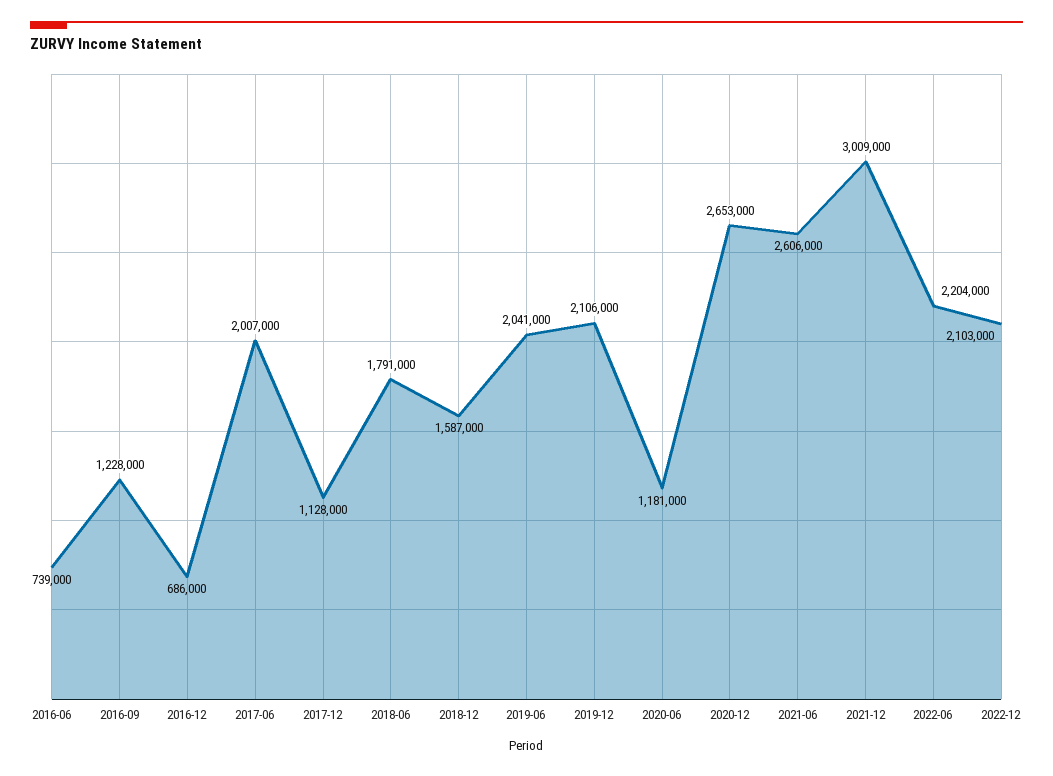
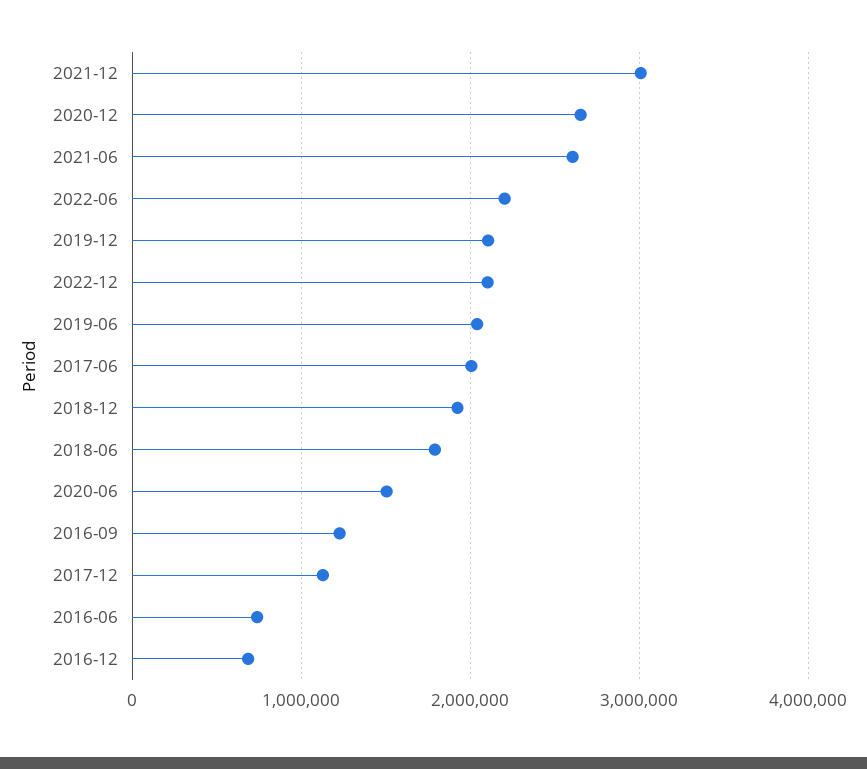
  {
    "2016-06": 739000,
    "2016-09": 1228000,
    "2016-12": 686000,
    "2017-06": 2007000,
    "2017-12": 1128000,
    "2018-06": 1791000,
-   "2018-12": 1587000,
+   "2018-12": 1900000,
    "2019-06": 2041000,
    "2019-12": 2106000,
-   "2020-06": 1181000,
+   "2020-06": 1500000,
    "2020-12": 2653000,
    "2021-06": 2606000,
    "2021-12": 3009000,
    "2022-06": 2204000,
    "2022-12": 2103000
  }

